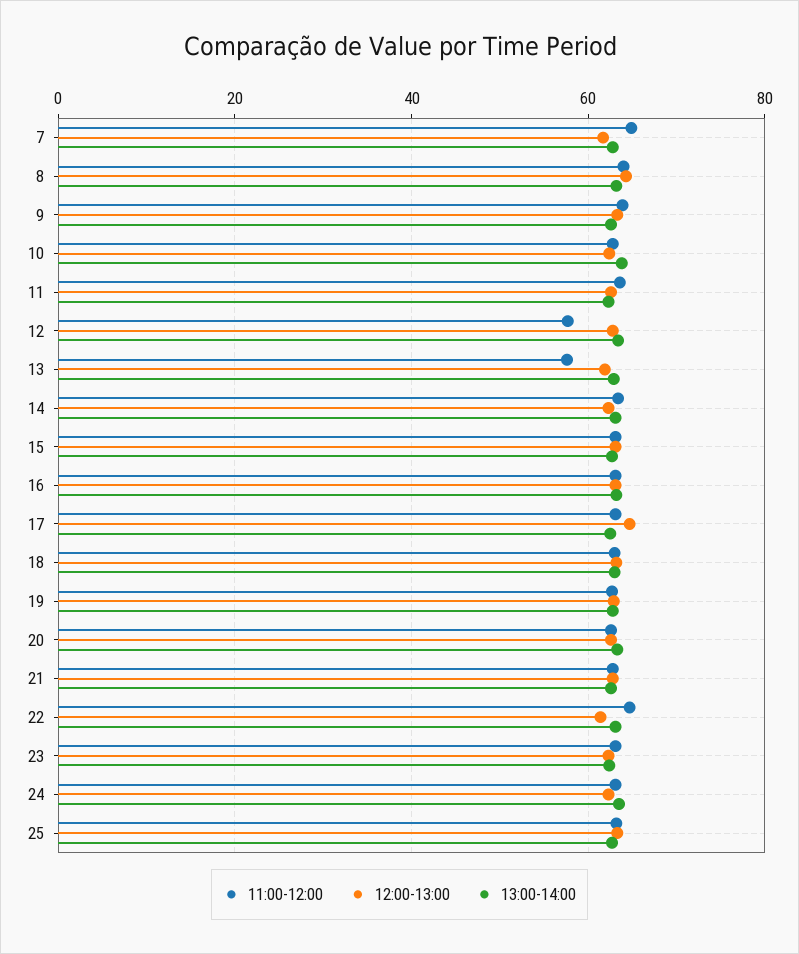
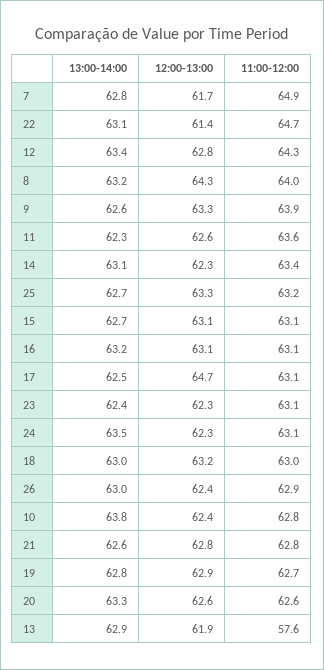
  {
    "11:00-12:00": {
      "7": 64.9,
      "8": 64,
      "9": 63.9,
      "10": 62.8,
      "11": 63.6,
-     "12": 58,
+     "12": 64.3,
      "13": 57.6,
      "14": 63.4,
      "15": 63.1,
      "16": 63.1,
      "17": 63.1,
      "18": 63,
      "19": 62.7,
      "20": 62.6,
      "21": 62.8,
      "22": 64.7,
      "23": 63.1,
      "24": 63.1,
-     "25": 63.2
+     "25": 63.2,
+     "26": 62.9
    },
    "12:00-13:00": {
      "7": 61.7,
      "8": 64.3,
      "9": 63.3,
      "10": 62.4,
      "11": 62.6,
      "12": 62.8,
      "13": 61.9,
      "14": 62.3,
      "15": 63.1,
      "16": 63.1,
      "17": 64.7,
      "18": 63.2,
      "19": 62.9,
      "20": 62.6,
      "21": 62.8,
      "22": 61.4,
      "23": 62.3,
      "24": 62.3,
-     "25": 63.3
+     "25": 63.3,
+     "26": 62.4
    },
    "13:00-14:00": {
      "7": 62.8,
      "8": 63.2,
      "9": 62.6,
      "10": 63.8,
      "11": 62.3,
      "12": 63.4,
      "13": 62.9,
      "14": 63.1,
      "15": 62.7,
      "16": 63.2,
      "17": 62.5,
      "18": 63,
      "19": 62.8,
      "20": 63.3,
      "21": 62.6,
      "22": 63.1,
      "23": 62.4,
      "24": 63.5,
-     "25": 62.7
+     "25": 62.7,
+     "26": 63
    }
  }

